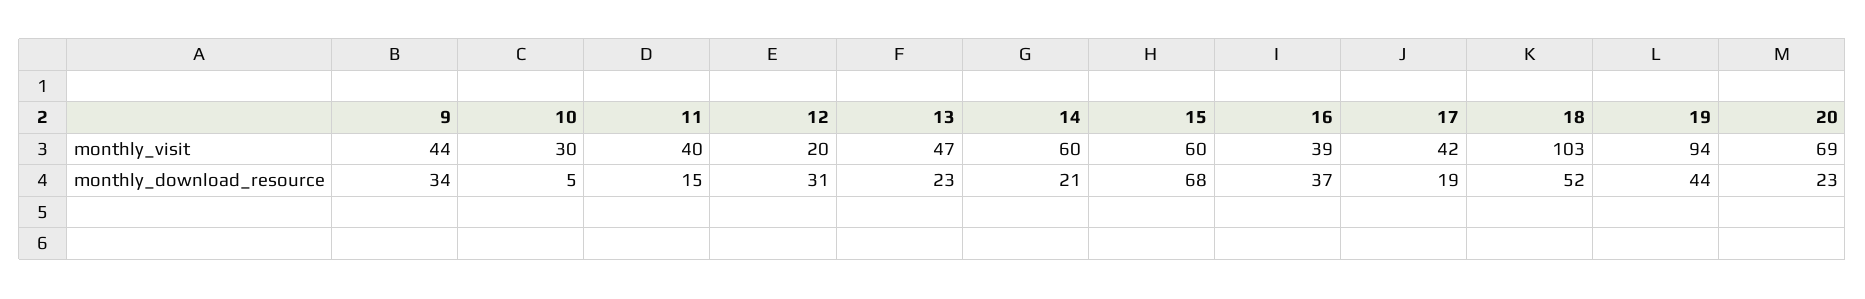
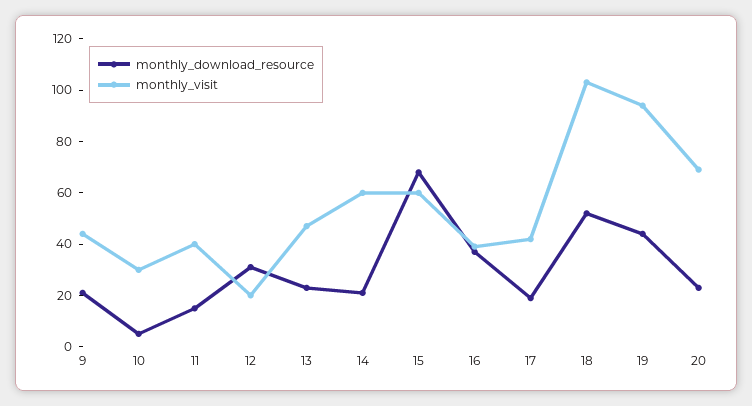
  {
    "monthly_visit": {
      "9": 44,
      "10": 30,
      "11": 40,
      "12": 20,
      "13": 47,
      "14": 60,
      "15": 60,
      "16": 39,
      "17": 42,
      "18": 103,
      "19": 94,
      "20": 69
    },
    "monthly_download_resource": {
-     "9": 34,
+     "9": 20,
      "10": 5,
      "11": 15,
      "12": 31,
      "13": 23,
      "14": 21,
      "15": 68,
      "16": 37,
      "17": 19,
      "18": 52,
      "19": 44,
      "20": 23
    }
  }

